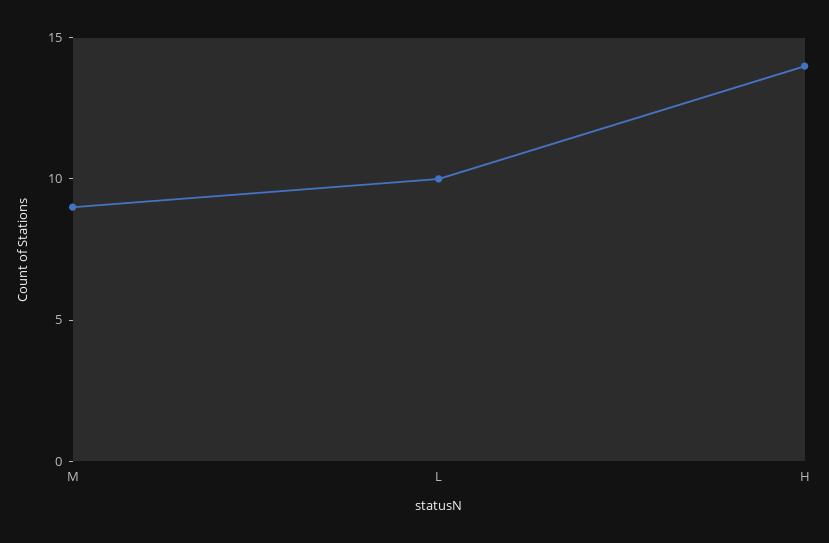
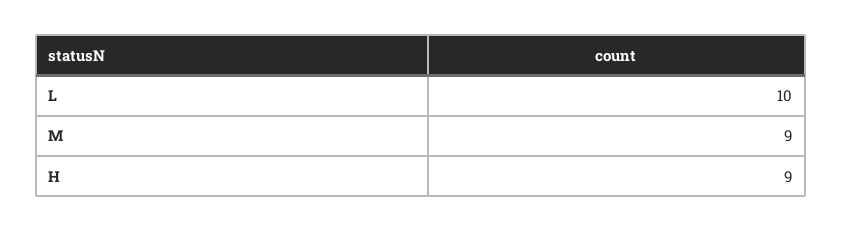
  {
    "M": 9,
    "L": 10,
-   "H": 14
+   "H": 9
  }

